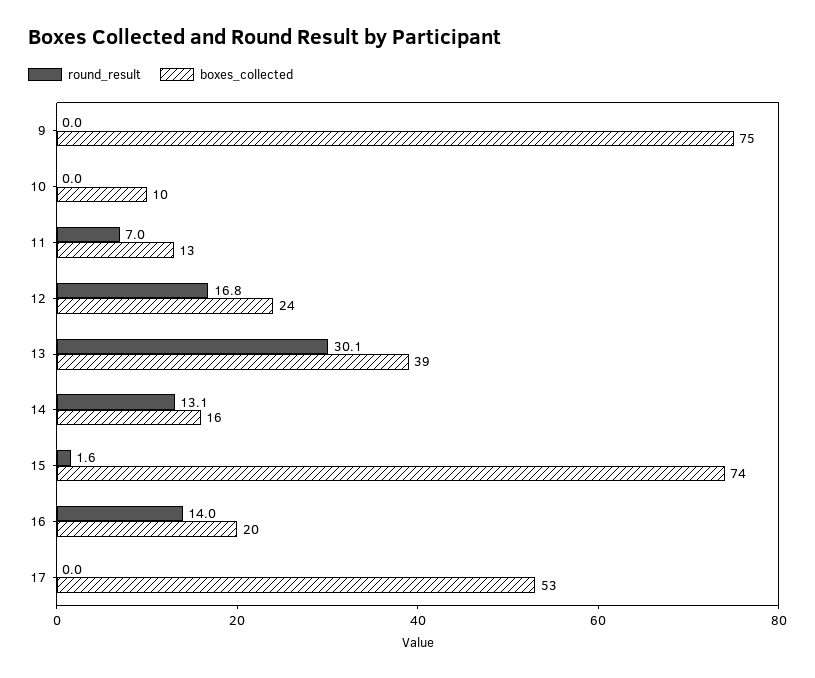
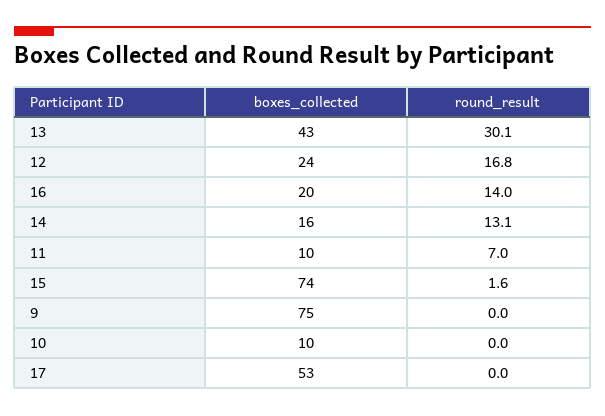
  {
    "round_result": {
      "9": 0,
      "10": 0,
      "11": 7,
      "12": 16.8,
      "13": 30.1,
      "14": 13.1,
      "15": 1.6,
      "16": 14,
      "17": 0
    },
    "boxes_collected": {
      "9": 75,
      "10": 10,
-     "11": 13,
+     "11": 10,
      "12": 24,
-     "13": 39,
+     "13": 43,
      "14": 16,
      "15": 74,
      "16": 20,
      "17": 53
    }
  }

